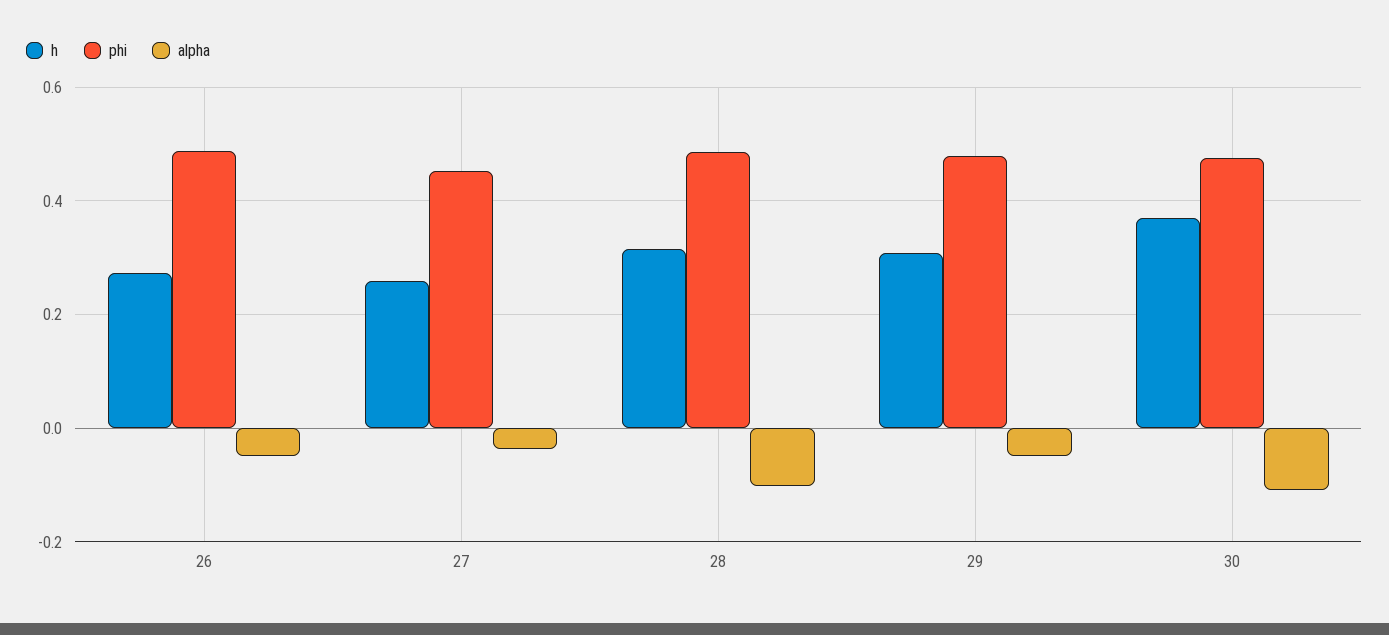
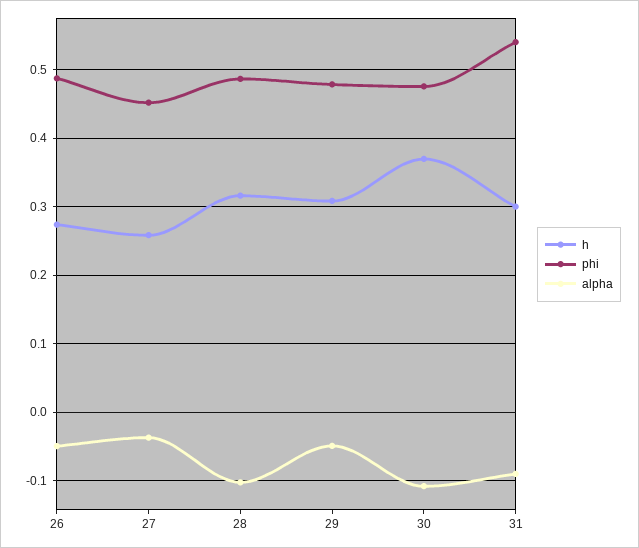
  {
    "h": {
      "26": 0.27,
      "27": 0.26,
      "28": 0.32,
      "29": 0.31,
-     "30": 0.37
+     "30": 0.37,
+     "31": 0.3
    },
    "phi": {
      "26": 0.49,
      "27": 0.45,
      "28": 0.49,
      "29": 0.48,
-     "30": 0.48
+     "30": 0.48,
+     "31": 0.54
    },
    "alpha": {
      "26": -0.05,
      "27": -0.04,
      "28": -0.1,
      "29": -0.05,
-     "30": -0.11
+     "30": -0.11,
+     "31": -0.09
    }
  }

